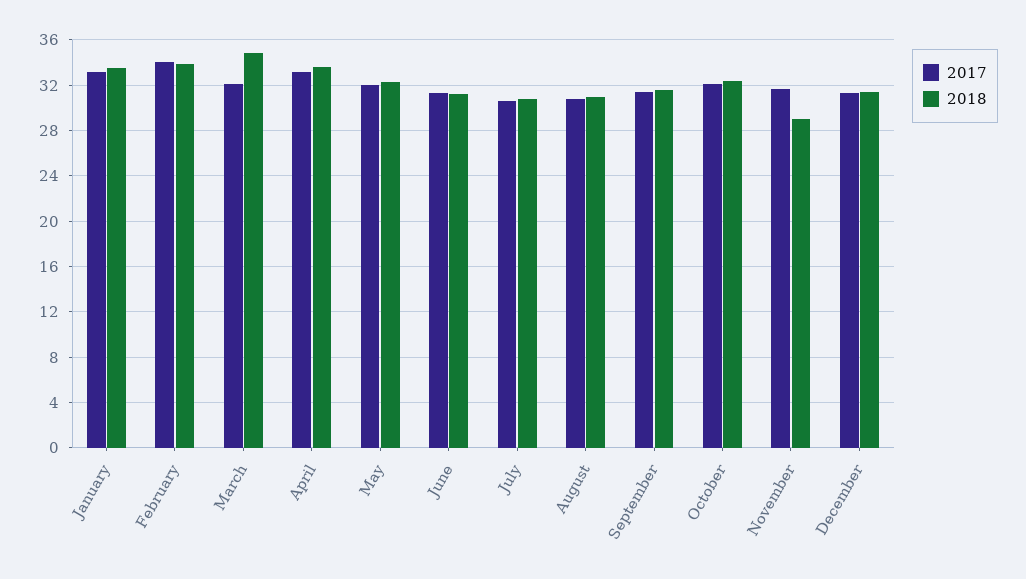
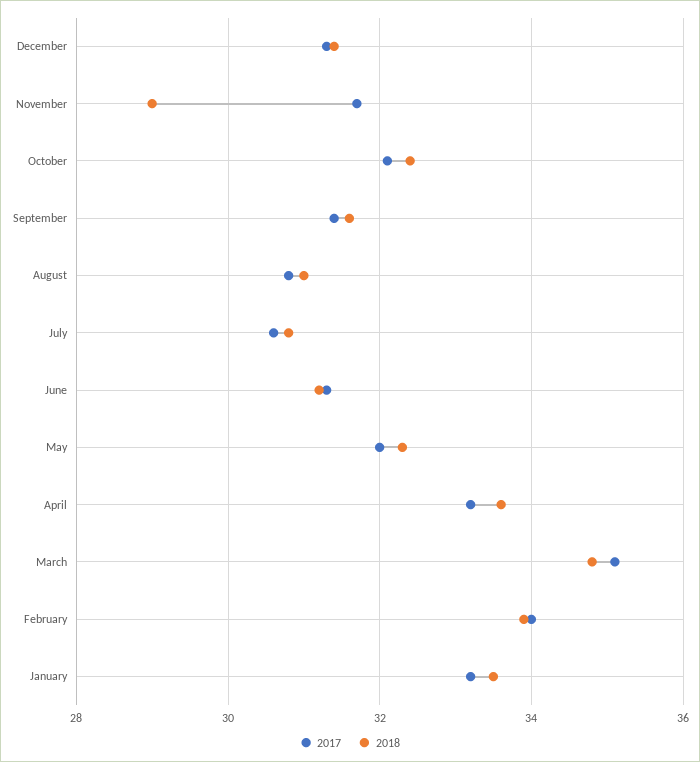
  {
    "2017": {
      "January": 33,
      "February": 34,
-     "March": 32,
+     "March": 35,
      "April": 33,
      "May": 32,
      "June": 31.5,
      "July": 30.5,
      "August": 31,
      "September": 31.5,
      "October": 32,
      "November": 31.5,
      "December": 31.5
    },
    "2018": {
      "January": 33.5,
      "February": 34,
      "March": 35,
      "April": 33.5,
      "May": 32.5,
      "June": 31,
      "July": 31,
      "August": 31,
      "September": 31.5,
      "October": 32.5,
      "November": 29,
      "December": 31.5
    }
  }

